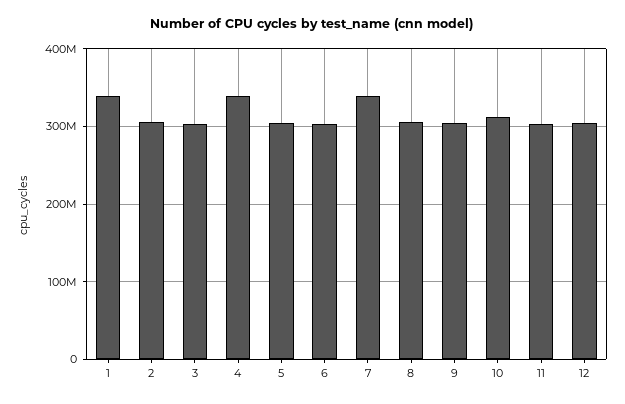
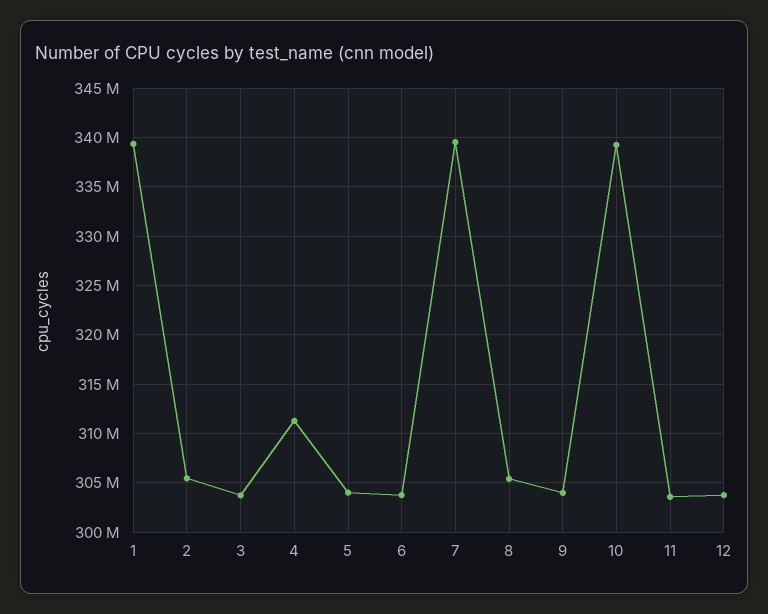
  {
    "1": 339000000,
    "2": 305000000,
    "3": 304000000,
-   "4": 340000000,
+   "4": 311000000,
    "5": 304000000,
    "6": 304000000,
    "7": 340000000,
    "8": 305000000,
    "9": 304000000,
-   "10": 310000000,
+   "10": 339000000,
    "11": 304000000,
    "12": 304000000
  }

